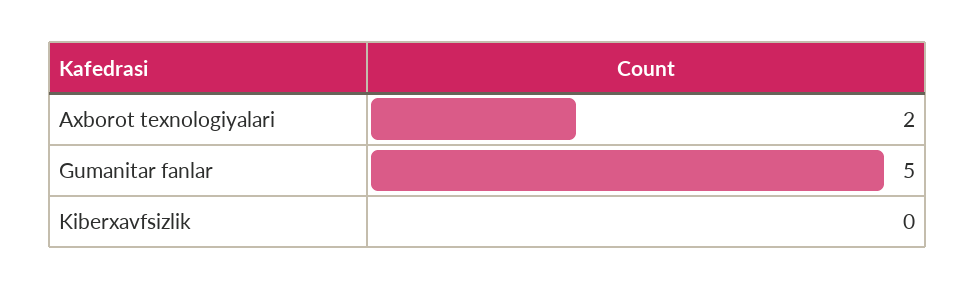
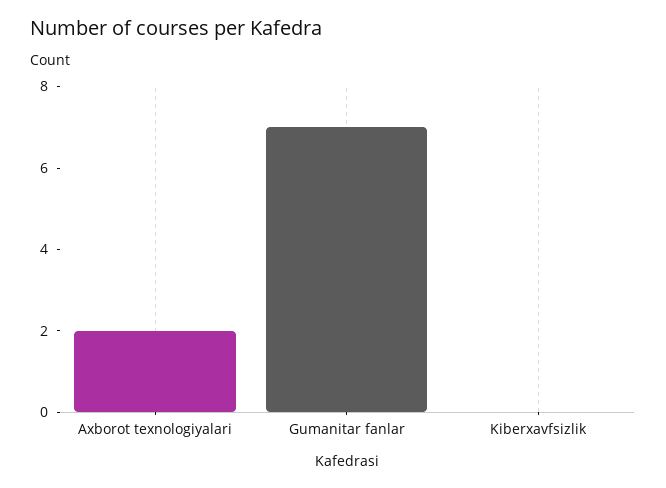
  {
    "Axborot texnologiyalari": 2,
-   "Gumanitar fanlar": 5,
+   "Gumanitar fanlar": 7,
    "Kiberxavfsizlik": 0
  }

